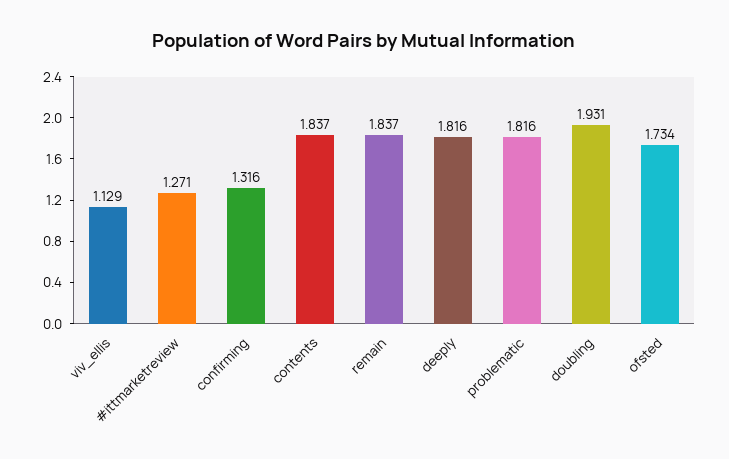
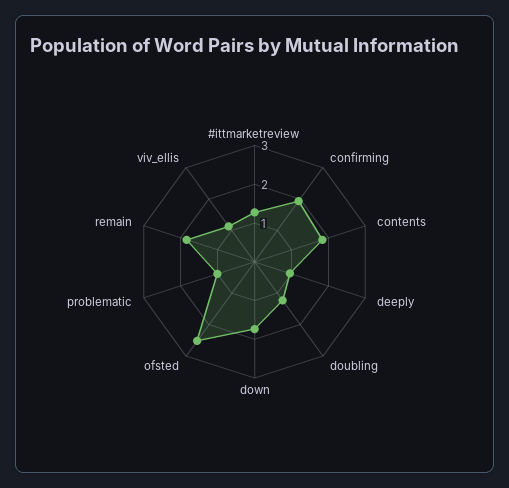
  {
    "viv_ellis": 1.129,
    "#ittmarketreview": 1.271,
-   "confirming": 1.316,
+   "confirming": 2,
    "contents": 1.837,
    "remain": 1.837,
-   "deeply": 1.816,
+   "deeply": 1,
-   "problematic": 1.816,
+   "problematic": 1,
-   "doubling": 1.931,
+   "doubling": 1.25,
-   "ofsted": 1.734
+   "ofsted": 2.5,
+   "down": 1.75
  }

